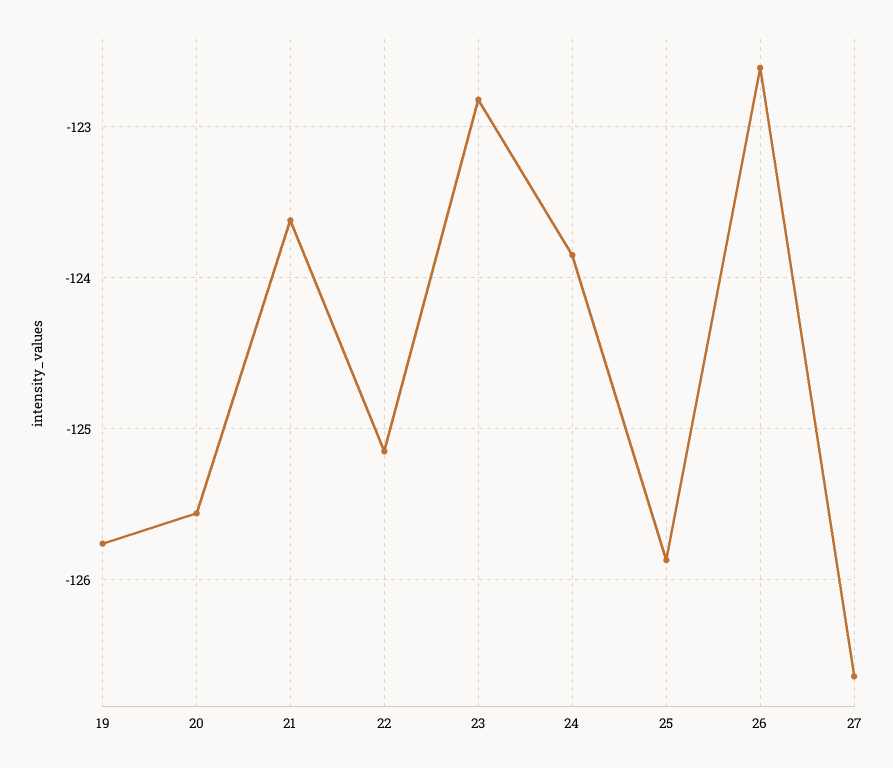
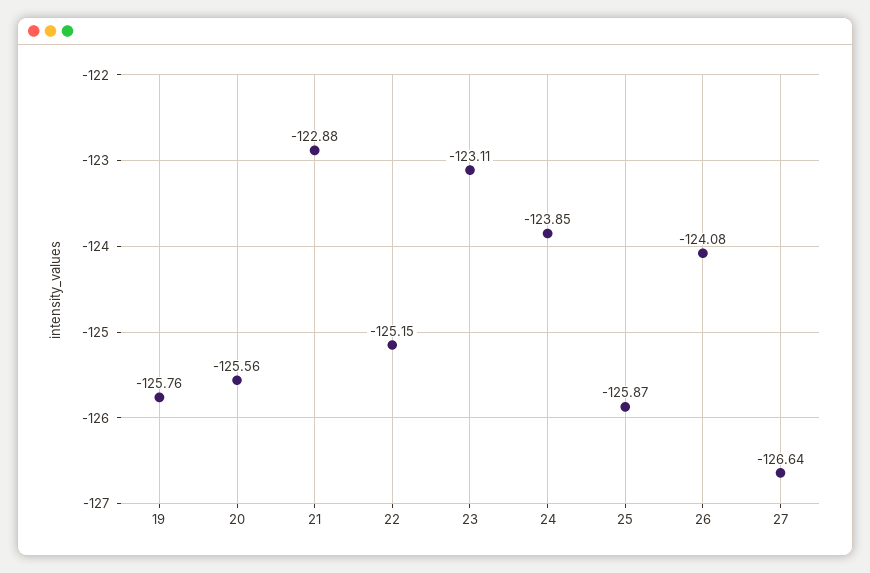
  {
    "19": -125.76,
    "20": -125.56,
-   "21": -123.6,
+   "21": -122.88,
    "22": -125.15,
-   "23": -122.8,
+   "23": -123.11,
    "24": -123.85,
    "25": -125.87,
-   "26": -122.6,
+   "26": -124.08,
    "27": -126.64
  }

